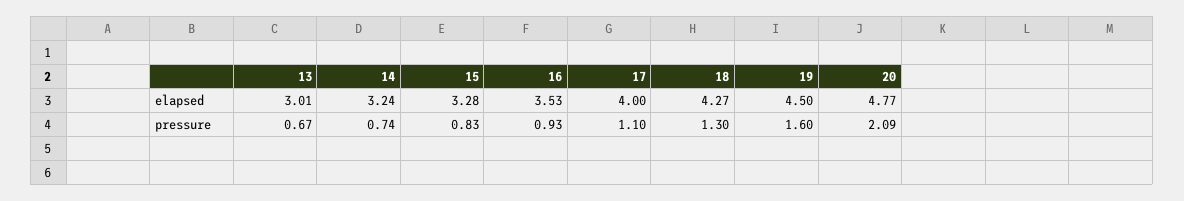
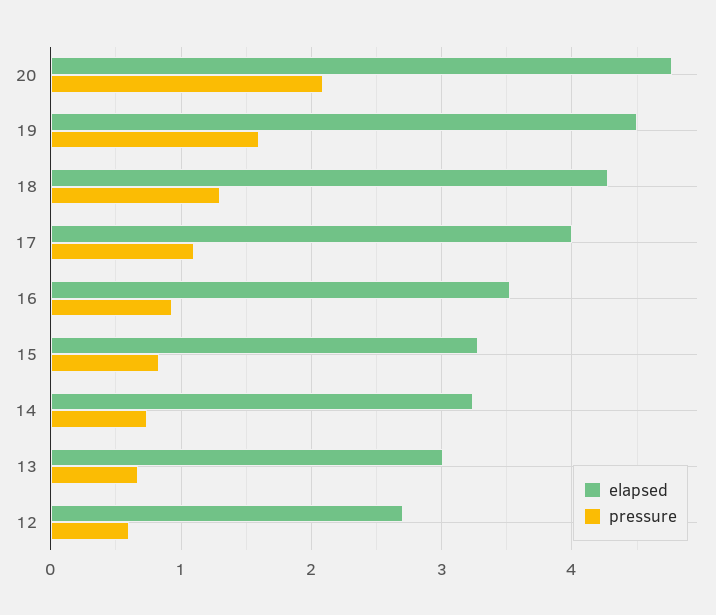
  {
    "elapsed": {
      "13": 3.01,
      "14": 3.24,
      "15": 3.28,
      "16": 3.53,
      "17": 4,
      "18": 4.27,
      "19": 4.5,
-     "20": 4.77
+     "20": 4.77,
+     "12": 2.7
    },
    "pressure": {
      "13": 0.67,
      "14": 0.74,
      "15": 0.83,
      "16": 0.93,
      "17": 1.1,
      "18": 1.3,
      "19": 1.6,
-     "20": 2.09
+     "20": 2.09,
+     "12": 0.6
    }
  }

